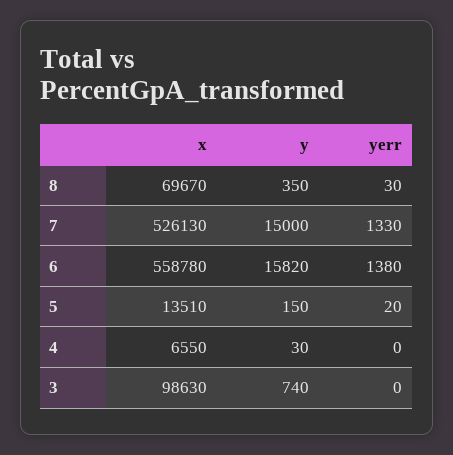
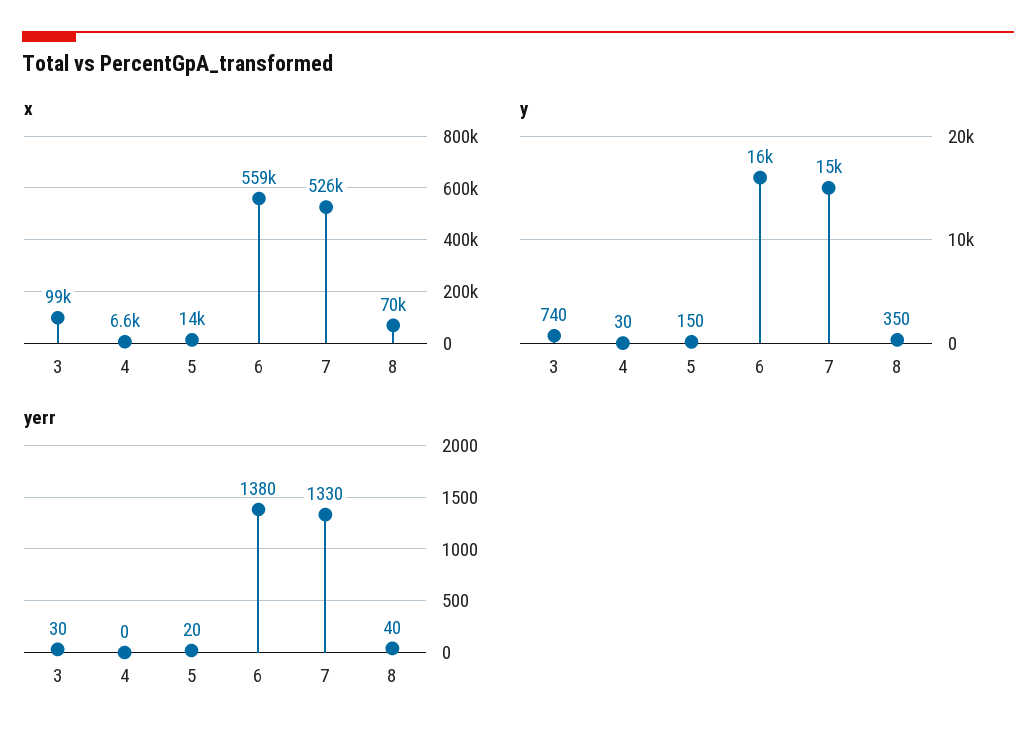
  {
    "x": {
      "8": 69670,
      "7": 526130,
      "6": 558780,
      "5": 13510,
      "4": 6550,
      "3": 98630
    },
    "y": {
      "8": 350,
      "7": 15000,
      "6": 15820,
      "5": 150,
      "4": 30,
      "3": 740
    },
    "yerr": {
-     "8": 30,
+     "8": 40,
      "7": 1330,
      "6": 1380,
      "5": 20,
      "4": 0,
-     "3": 0
+     "3": 30
    }
  }

